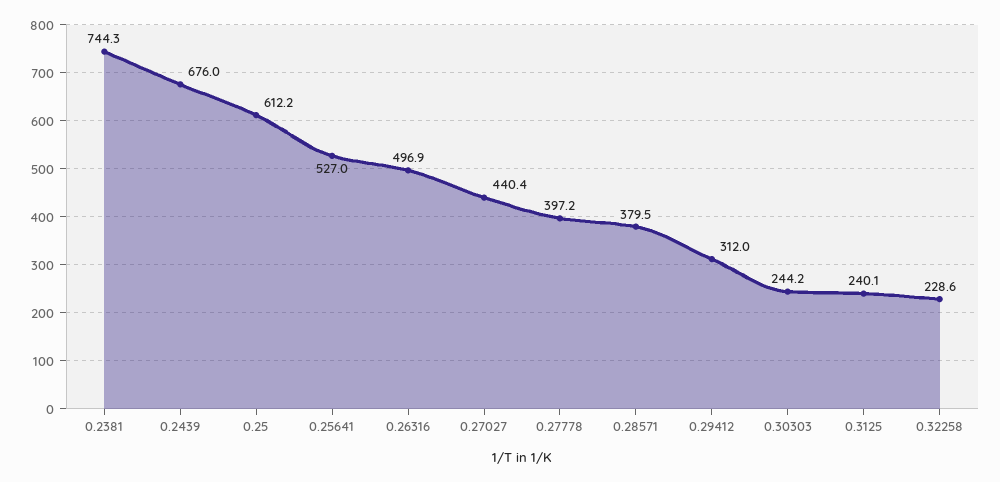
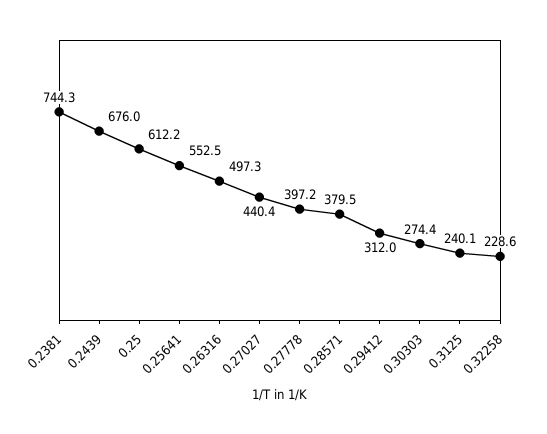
  {
    "0.2381": 744.3,
    "0.2439": 676,
    "0.25": 612.2,
-   "0.25641": 527,
+   "0.25641": 552.5,
-   "0.26316": 496.9,
+   "0.26316": 497.3,
    "0.27027": 440.4,
    "0.27778": 397.2,
    "0.28571": 379.5,
    "0.29412": 312,
-   "0.30303": 244.2,
+   "0.30303": 274.4,
    "0.3125": 240.1,
    "0.32258": 228.6
  }

